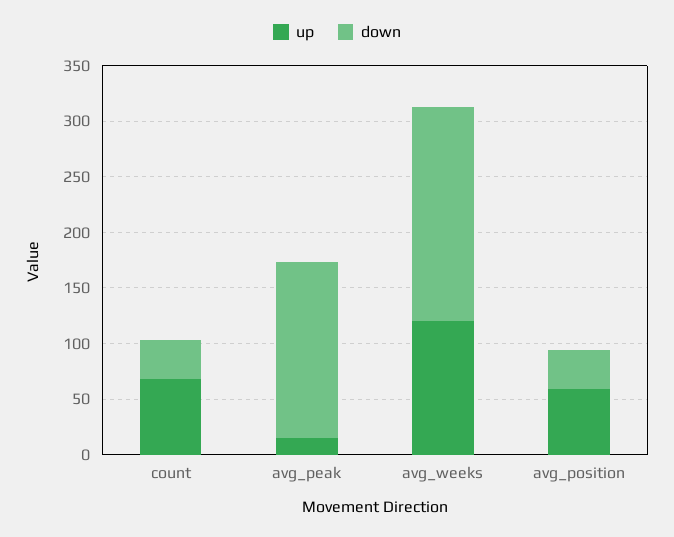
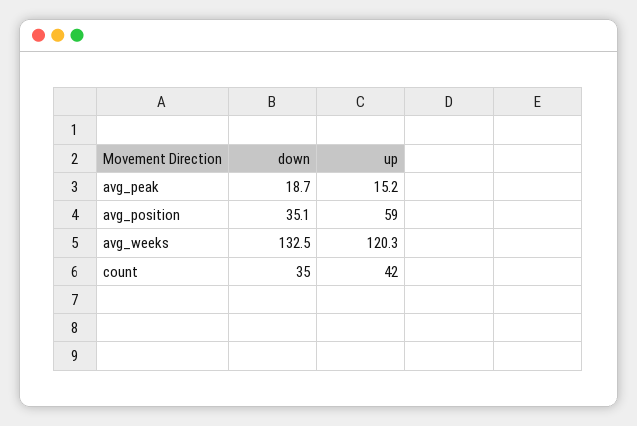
  {
    "up": {
-     "count": 70,
+     "count": 42,
      "avg_peak": 15.2,
      "avg_weeks": 120.3,
      "avg_position": 59
    },
    "down": {
      "count": 35,
-     "avg_peak": 160,
+     "avg_peak": 18.7,
-     "avg_weeks": 190,
+     "avg_weeks": 132.5,
      "avg_position": 35.1
    }
  }

